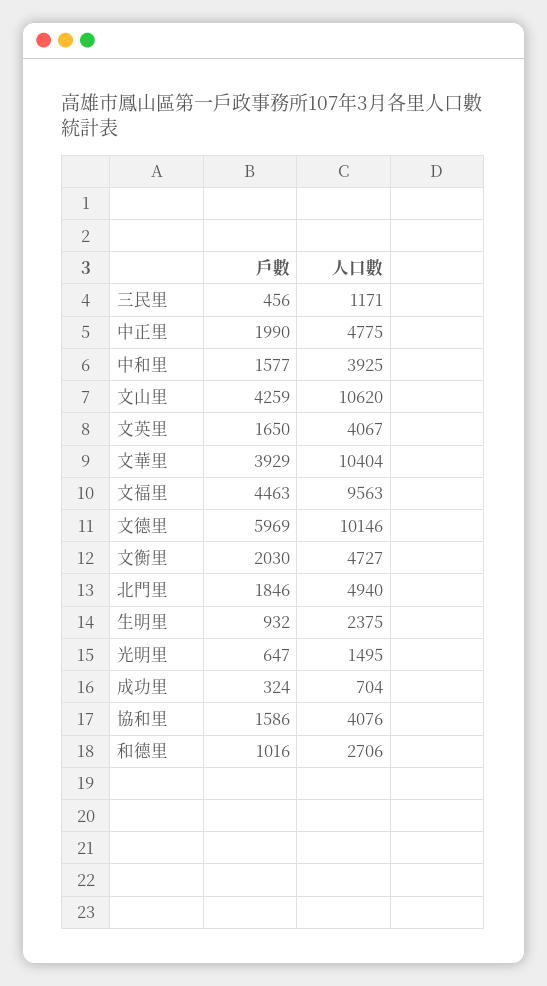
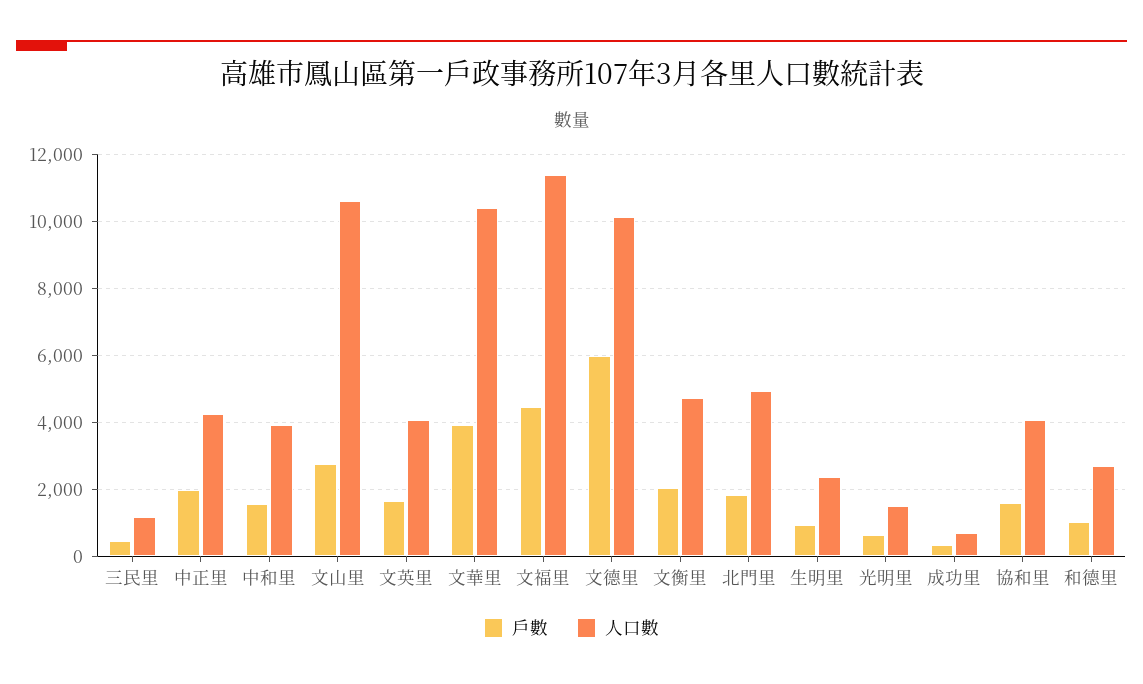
  {
    "戶數": {
      "三民里": 456,
      "中正里": 1990,
      "中和里": 1577,
-     "文山里": 4259,
+     "文山里": 2800,
      "文英里": 1650,
      "文華里": 3929,
      "文福里": 4463,
      "文德里": 5969,
      "文衡里": 2030,
      "北門里": 1846,
      "生明里": 932,
      "光明里": 647,
      "成功里": 324,
      "協和里": 1586,
      "和德里": 1016
    },
    "人口數": {
      "三民里": 1171,
-     "中正里": 4775,
+     "中正里": 4200,
      "中和里": 3925,
      "文山里": 10620,
      "文英里": 4067,
      "文華里": 10404,
-     "文福里": 9563,
+     "文福里": 11400,
      "文德里": 10146,
      "文衡里": 4727,
      "北門里": 4940,
      "生明里": 2375,
      "光明里": 1495,
      "成功里": 704,
      "協和里": 4076,
      "和德里": 2706
    }
  }

